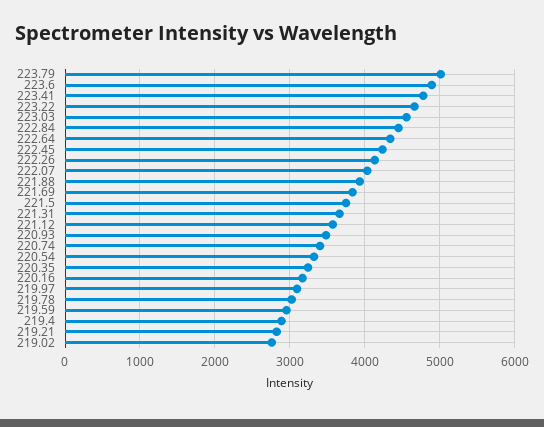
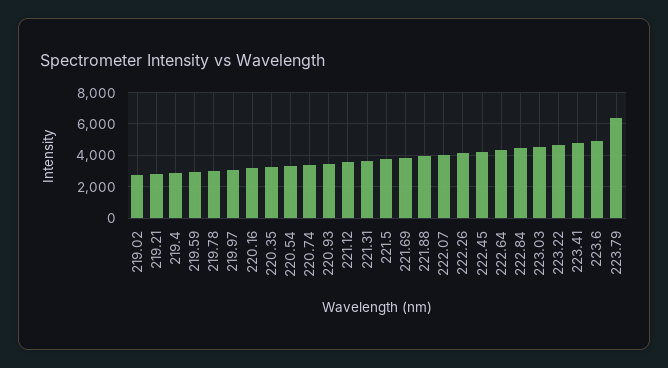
  {
-   "223.79": 5000,
+   "223.79": 6500,
    "223.6": 4900,
    "223.41": 4800,
    "223.22": 4700,
    "223.03": 4600,
    "222.84": 4400,
    "222.64": 4300,
    "222.45": 4200,
    "222.26": 4100,
    "222.07": 4000,
    "221.88": 3900,
    "221.69": 3800,
    "221.5": 3700,
    "221.31": 3700,
    "221.12": 3600,
    "220.93": 3500,
    "220.74": 3400,
    "220.54": 3300,
    "220.35": 3200,
    "220.16": 3200,
    "219.97": 3100,
    "219.78": 3000,
    "219.59": 3000,
    "219.4": 2900,
    "219.21": 2800,
    "219.02": 2800
  }

